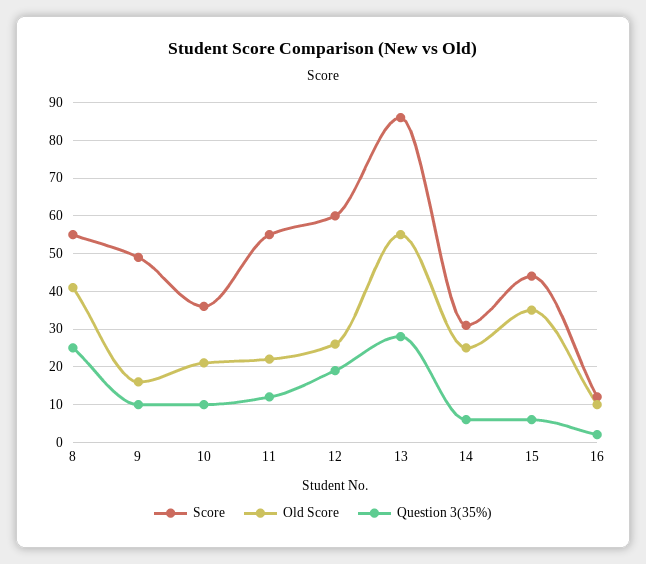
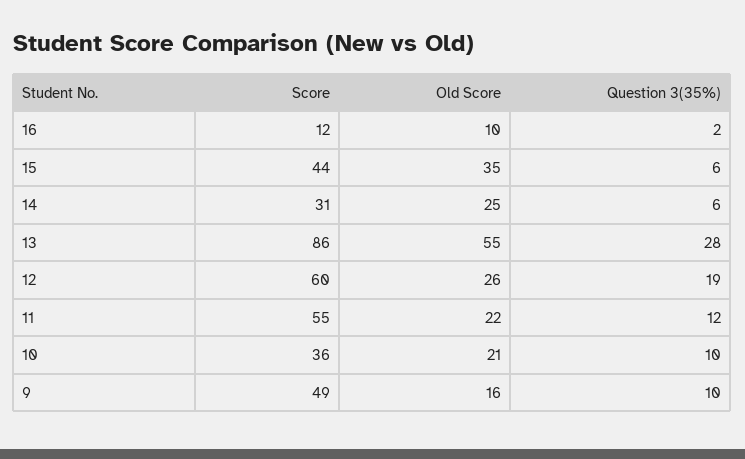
  {
    "Score": {
-     "8": 55,
      "9": 49,
      "10": 36,
      "11": 55,
      "12": 60,
      "13": 86,
      "14": 31,
      "15": 44,
      "16": 12
    },
    "Old Score": {
-     "8": 40,
      "9": 16,
      "10": 21,
      "11": 22,
      "12": 26,
      "13": 55,
      "14": 25,
      "15": 35,
      "16": 10
    },
    "Question 3(35%)": {
-     "8": 25,
      "9": 10,
      "10": 10,
      "11": 12,
      "12": 19,
      "13": 28,
      "14": 6,
      "15": 6,
      "16": 2
    }
  }

